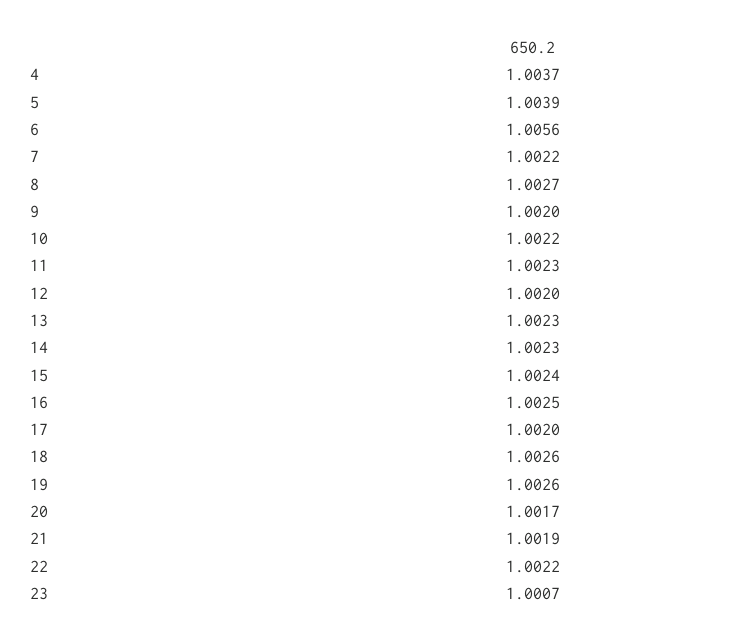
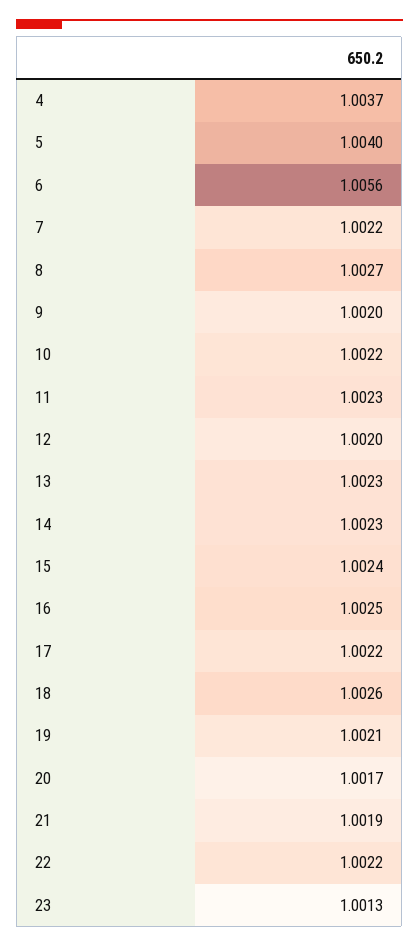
  {
    "4": 1.0037,
-   "5": 1.0039,
+   "5": 1.004,
    "6": 1.0056,
    "7": 1.0022,
    "8": 1.0027,
    "9": 1.002,
    "10": 1.0022,
    "11": 1.0023,
    "12": 1.002,
    "13": 1.0023,
    "14": 1.0023,
    "15": 1.0024,
    "16": 1.0025,
-   "17": 1.002,
+   "17": 1.0022,
    "18": 1.0026,
-   "19": 1.0026,
+   "19": 1.0021,
    "20": 1.0017,
    "21": 1.0019,
    "22": 1.0022,
-   "23": 1.0007
+   "23": 1.0013
  }

